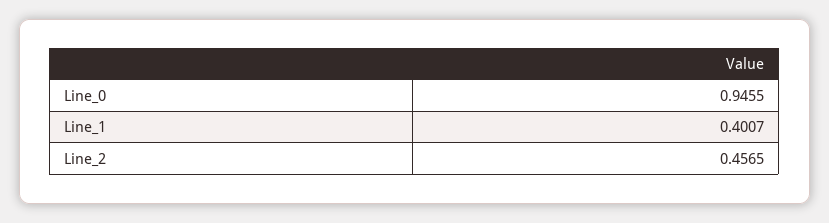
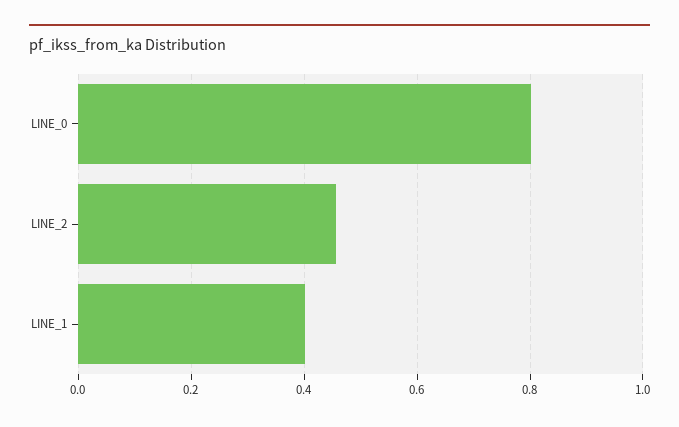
  {
-   "Line_0": 0.9455,
+   "Line_0": 0.8,
    "Line_1": 0.4007,
    "Line_2": 0.4565
  }

